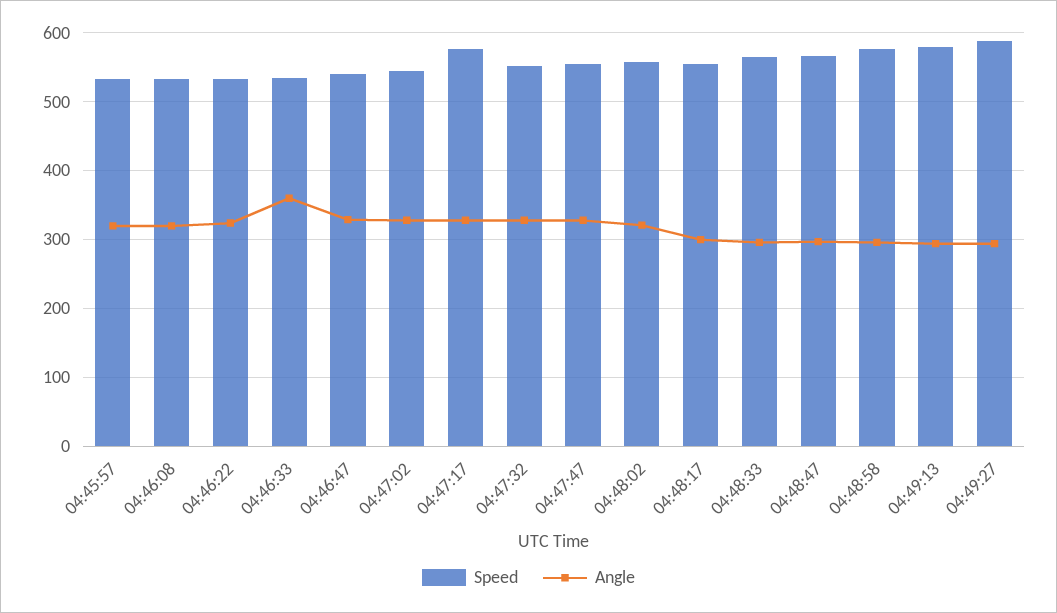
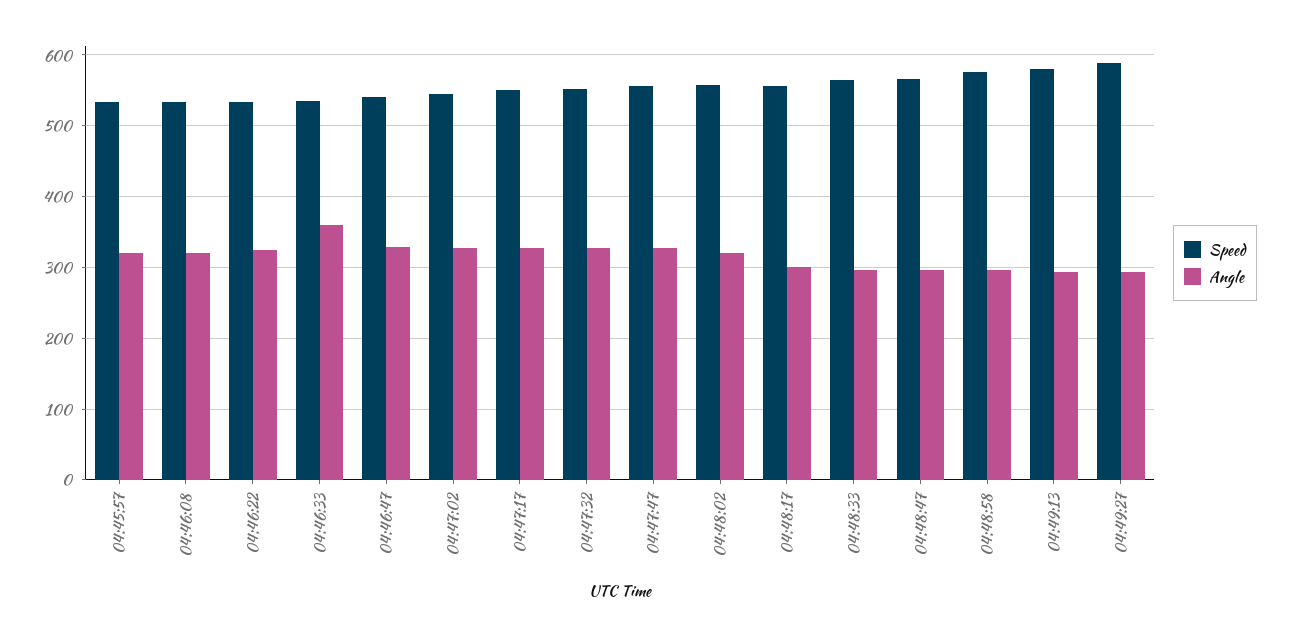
  {
    "Speed": {
      "04:45:57": 530,
      "04:46:08": 530,
      "04:46:22": 530,
      "04:46:33": 540,
      "04:46:47": 540,
      "04:47:02": 540,
-     "04:47:17": 580,
+     "04:47:17": 550,
      "04:47:32": 550,
      "04:47:47": 560,
      "04:48:02": 560,
      "04:48:17": 560,
      "04:48:33": 560,
      "04:48:47": 570,
      "04:48:58": 580,
      "04:49:13": 580,
      "04:49:27": 590
    },
    "Angle": {
      "04:45:57": 320,
      "04:46:08": 320,
      "04:46:22": 320,
      "04:46:33": 360,
      "04:46:47": 330,
      "04:47:02": 330,
      "04:47:17": 330,
      "04:47:32": 330,
      "04:47:47": 330,
      "04:48:02": 320,
      "04:48:17": 300,
      "04:48:33": 300,
      "04:48:47": 300,
      "04:48:58": 300,
      "04:49:13": 290,
      "04:49:27": 290
    }
  }

